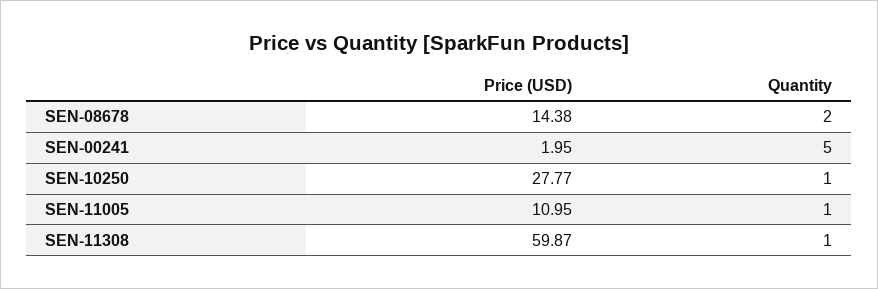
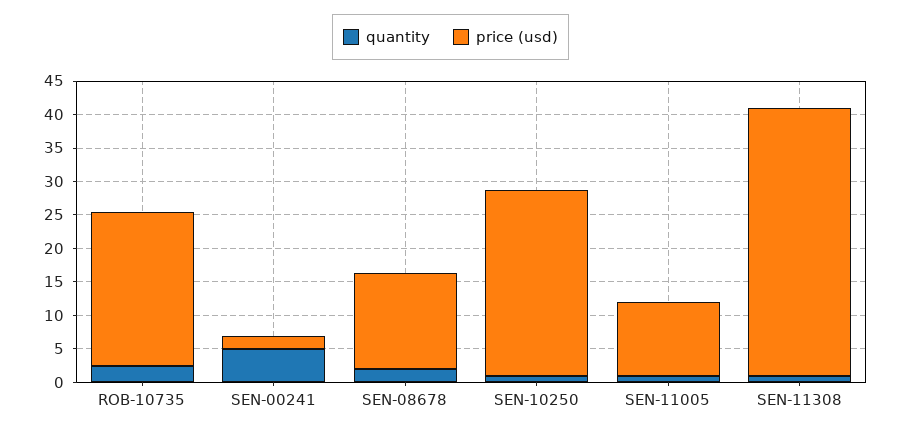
  {
    "Price (USD)": {
      "SEN-08678": 14.38,
      "SEN-00241": 1.95,
      "SEN-10250": 27.77,
      "SEN-11005": 10.95,
-     "SEN-11308": 59.87
+     "SEN-11308": 40,
+     "ROB-10735": 22.5
    },
    "Quantity": {
      "SEN-08678": 2,
      "SEN-00241": 5,
      "SEN-10250": 1,
      "SEN-11005": 1,
-     "SEN-11308": 1
+     "SEN-11308": 1,
+     "ROB-10735": 2.5
    }
  }

